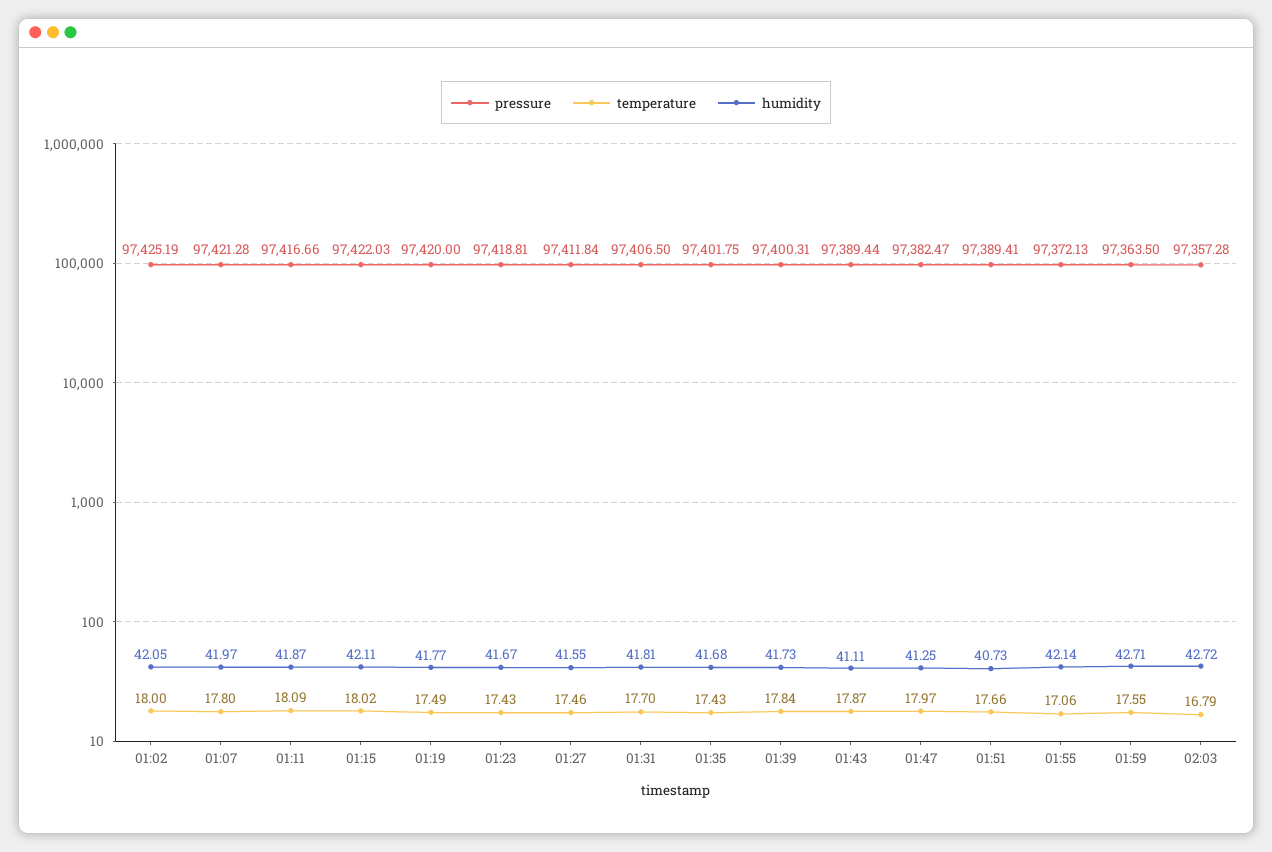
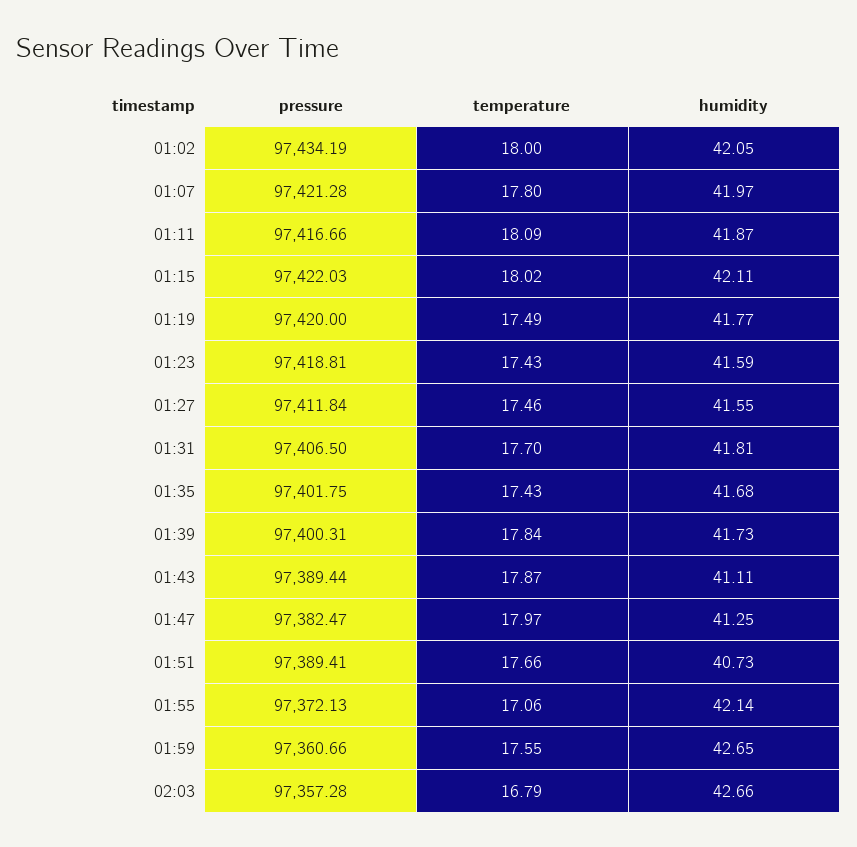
  {
    "pressure": {
-     "01:02": 97425.19,
+     "01:02": 97434.19,
      "01:07": 97421.28,
      "01:11": 97416.66,
      "01:15": 97422.03,
      "01:19": 97420,
      "01:23": 97418.81,
      "01:27": 97411.84,
      "01:31": 97406.5,
      "01:35": 97401.75,
      "01:39": 97400.31,
      "01:43": 97389.44,
      "01:47": 97382.47,
      "01:51": 97389.41,
      "01:55": 97372.13,
-     "01:59": 97363.5,
+     "01:59": 97360.66,
      "02:03": 97357.28
    },
    "temperature": {
      "01:02": 18,
      "01:07": 17.8,
      "01:11": 18.09,
      "01:15": 18.02,
      "01:19": 17.49,
      "01:23": 17.43,
      "01:27": 17.46,
      "01:31": 17.7,
      "01:35": 17.43,
      "01:39": 17.84,
      "01:43": 17.87,
      "01:47": 17.97,
      "01:51": 17.66,
      "01:55": 17.06,
      "01:59": 17.55,
      "02:03": 16.79
    },
    "humidity": {
      "01:02": 42.05,
      "01:07": 41.97,
      "01:11": 41.87,
      "01:15": 42.11,
      "01:19": 41.77,
-     "01:23": 41.67,
+     "01:23": 41.59,
      "01:27": 41.55,
      "01:31": 41.81,
      "01:35": 41.68,
      "01:39": 41.73,
      "01:43": 41.11,
      "01:47": 41.25,
      "01:51": 40.73,
      "01:55": 42.14,
-     "01:59": 42.71,
+     "01:59": 42.65,
-     "02:03": 42.72
+     "02:03": 42.66
    }
  }

